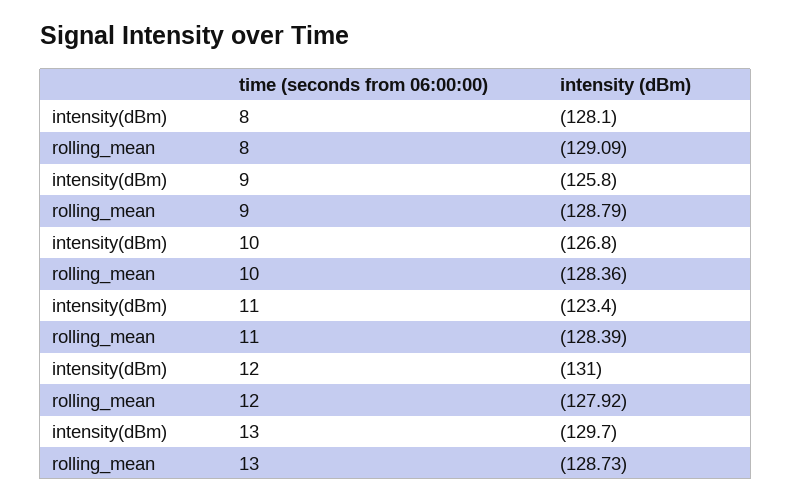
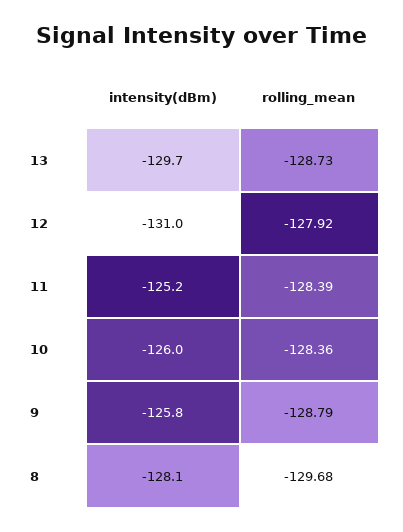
  {
    "intensity(dBm)": {
      "8": -128.1,
      "9": -125.8,
-     "10": -126.8,
+     "10": -126,
-     "11": -123.4,
+     "11": -125.2,
      "12": -131,
      "13": -129.7
    },
    "rolling_mean": {
-     "8": -129.09,
+     "8": -129.68,
      "9": -128.79,
      "10": -128.36,
      "11": -128.39,
      "12": -127.92,
      "13": -128.73
    }
  }

